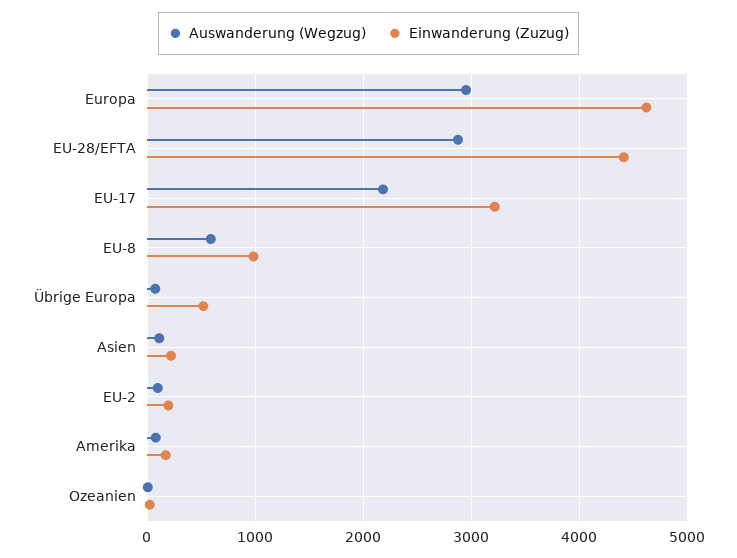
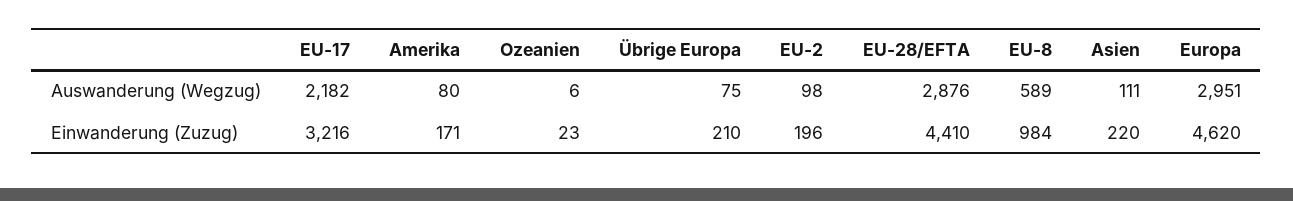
  {
    "Auswanderung (Wegzug)": {
      "Europa": 2951,
      "EU-28/EFTA": 2876,
      "EU-17": 2182,
      "EU-8": 589,
      "Übrige Europa": 75,
      "Asien": 111,
      "EU-2": 98,
      "Amerika": 80,
      "Ozeanien": 6
    },
    "Einwanderung (Zuzug)": {
      "Europa": 4620,
      "EU-28/EFTA": 4410,
      "EU-17": 3216,
      "EU-8": 984,
-     "Übrige Europa": 500,
+     "Übrige Europa": 210,
      "Asien": 220,
      "EU-2": 196,
      "Amerika": 171,
      "Ozeanien": 23
    }
  }

